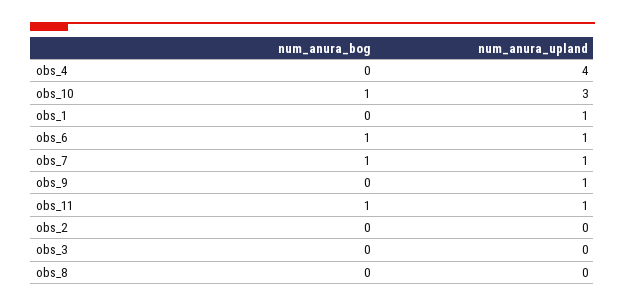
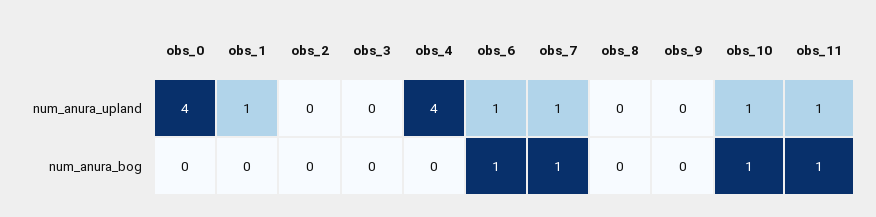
  {
    "num_anura_bog": {
      "obs_4": 0,
      "obs_10": 1,
      "obs_1": 0,
      "obs_6": 1,
      "obs_7": 1,
      "obs_9": 0,
      "obs_11": 1,
      "obs_2": 0,
      "obs_3": 0,
-     "obs_8": 0
+     "obs_8": 0,
+     "obs_0": 0
    },
    "num_anura_upland": {
      "obs_4": 4,
-     "obs_10": 3,
+     "obs_10": 1,
      "obs_1": 1,
      "obs_6": 1,
      "obs_7": 1,
-     "obs_9": 1,
+     "obs_9": 0,
      "obs_11": 1,
      "obs_2": 0,
      "obs_3": 0,
-     "obs_8": 0
+     "obs_8": 0,
+     "obs_0": 4
    }
  }

